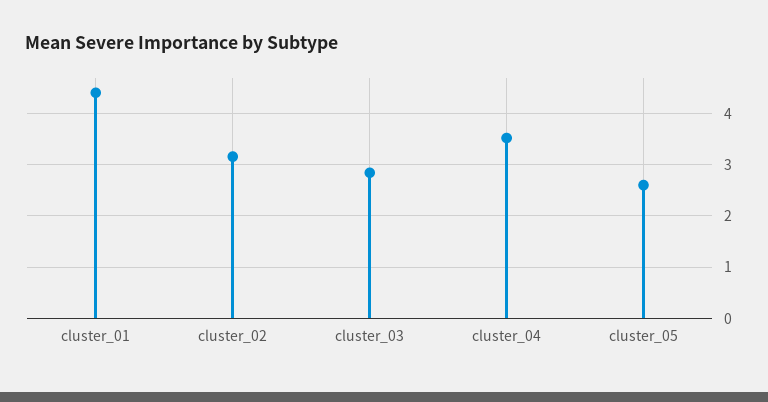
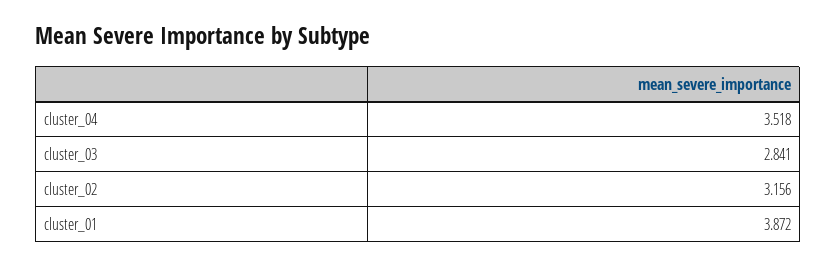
  {
-   "cluster_01": 4.4,
+   "cluster_01": 3.872,
    "cluster_02": 3.156,
    "cluster_03": 2.841,
-   "cluster_04": 3.518,
+   "cluster_04": 3.518
-   "cluster_05": 2.6
  }

